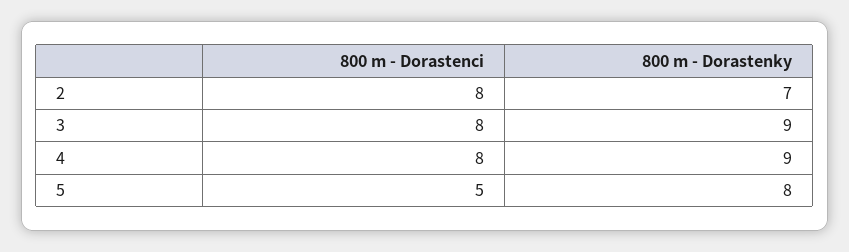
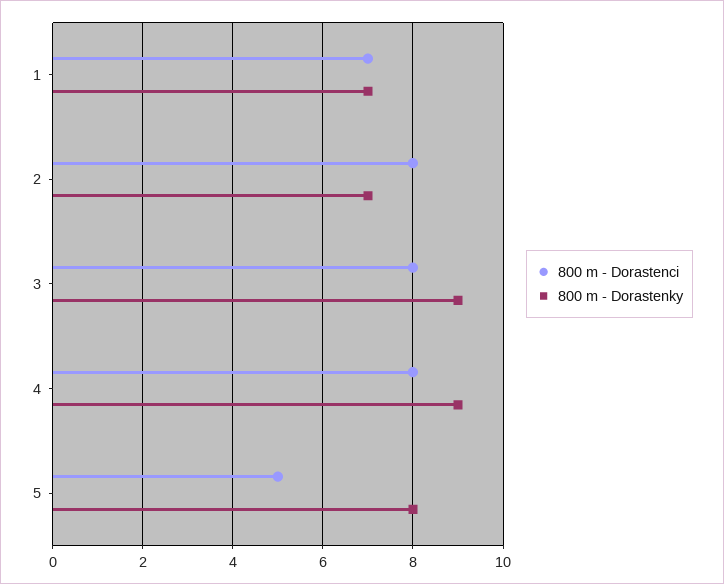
  {
    "800 m - Dorastenci": {
      "2": 8,
      "3": 8,
      "4": 8,
-     "5": 5
+     "5": 5,
+     "1": 7
    },
    "800 m - Dorastenky": {
      "2": 7,
      "3": 9,
      "4": 9,
-     "5": 8
+     "5": 8,
+     "1": 7
    }
  }

